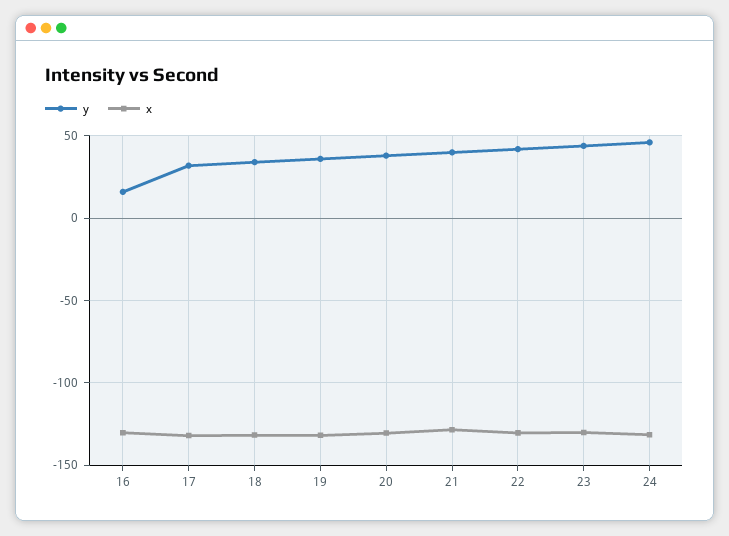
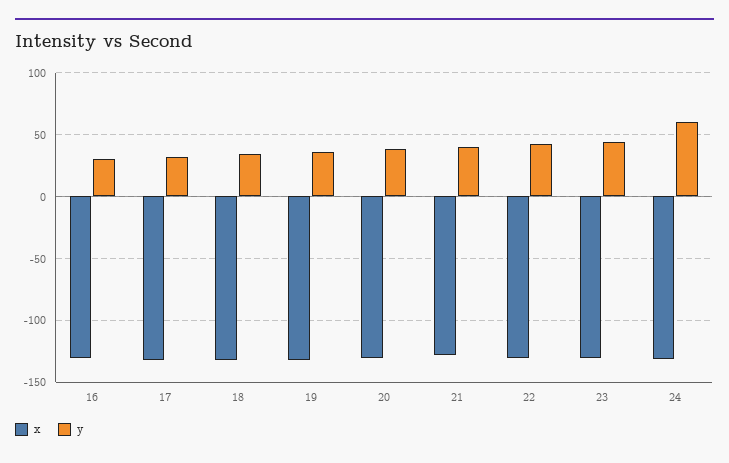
  {
    "y": {
-     "16": 15,
+     "16": 30,
      "17": 30,
      "18": 35,
      "19": 35,
      "20": 40,
      "21": 40,
      "22": 40,
      "23": 45,
-     "24": 45
+     "24": 60
    },
    "x": {
      "16": -130,
      "17": -130,
      "18": -130,
      "19": -130,
      "20": -130,
      "21": -130,
      "22": -130,
      "23": -130,
      "24": -130
    }
  }

